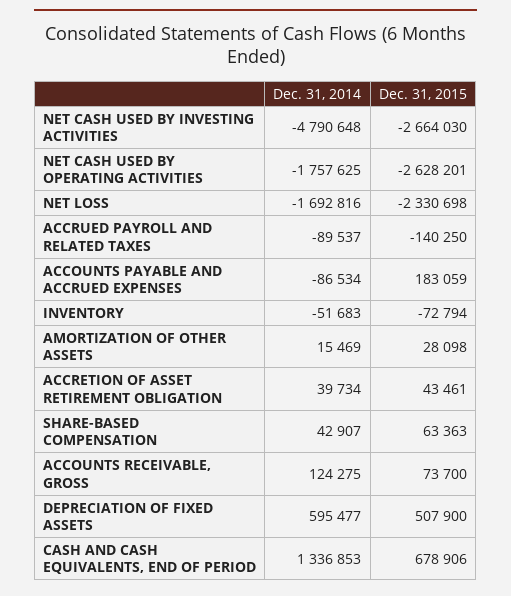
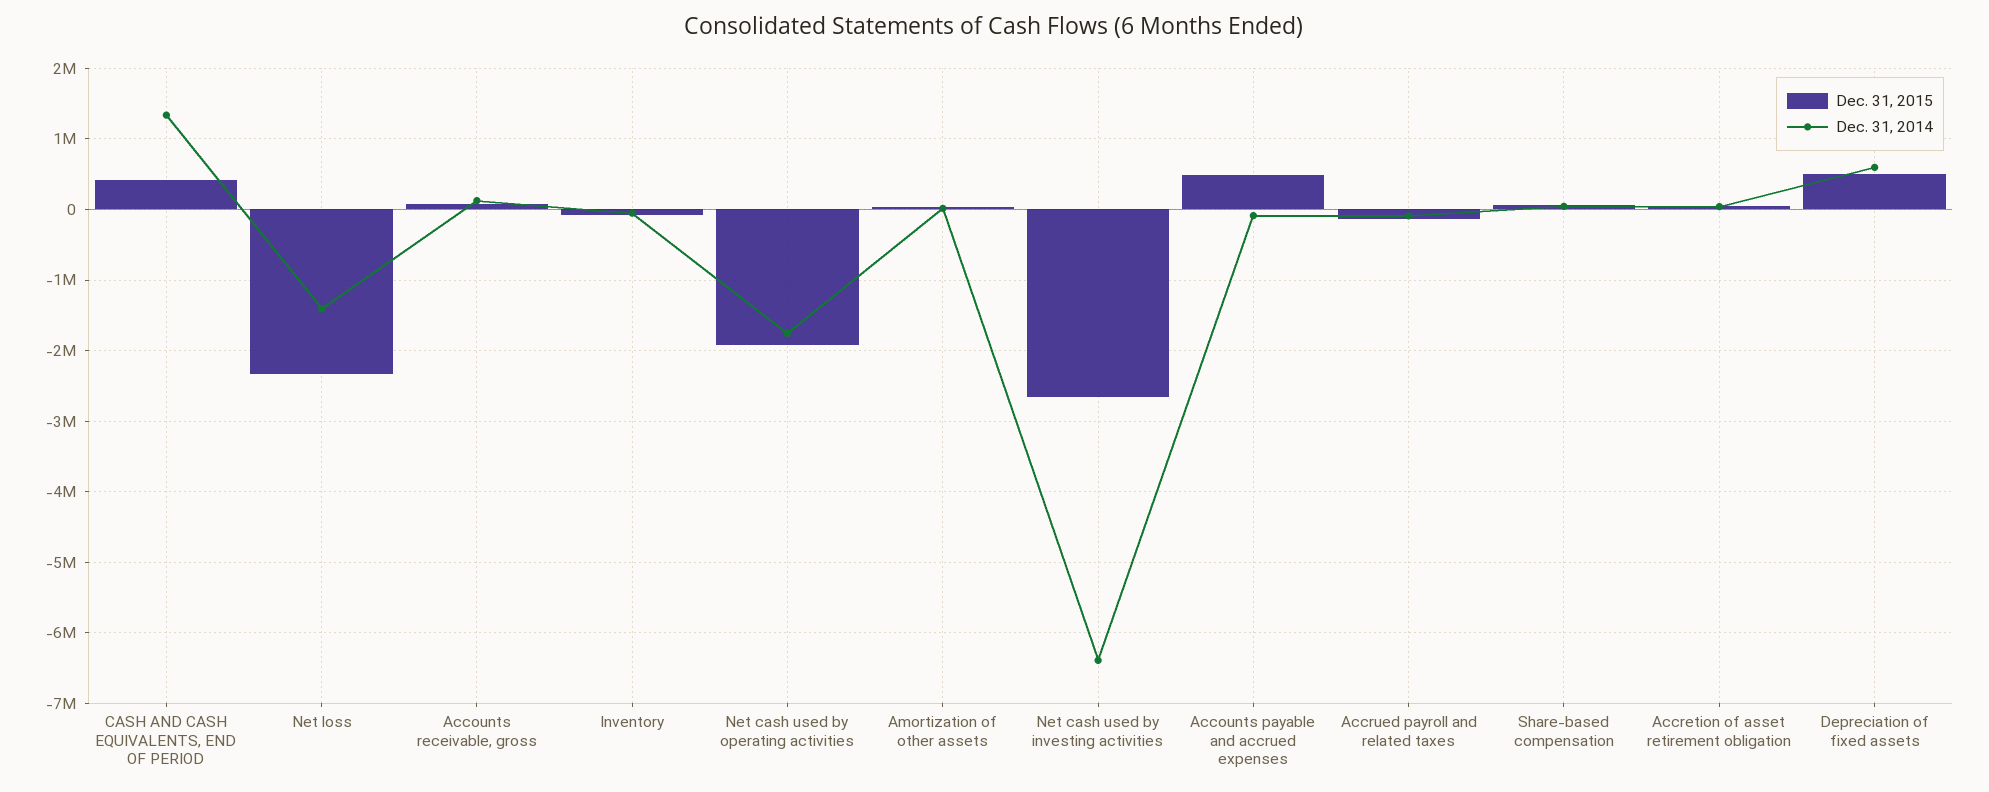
  {
    "Dec. 31, 2014": {
-     "NET CASH USED BY INVESTING ACTIVITIES": -4790648,
+     "NET CASH USED BY INVESTING ACTIVITIES": -6400000,
      "NET CASH USED BY OPERATING ACTIVITIES": -1757625,
-     "NET LOSS": -1692816,
+     "NET LOSS": -1400000,
      "ACCRUED PAYROLL AND RELATED TAXES": -89537,
      "ACCOUNTS PAYABLE AND ACCRUED EXPENSES": -86534,
      "INVENTORY": -51683,
      "AMORTIZATION OF OTHER ASSETS": 15469,
      "ACCRETION OF ASSET RETIREMENT OBLIGATION": 39734,
      "SHARE-BASED COMPENSATION": 42907,
      "ACCOUNTS RECEIVABLE, GROSS": 124275,
      "DEPRECIATION OF FIXED ASSETS": 595477,
      "CASH AND CASH EQUIVALENTS, END OF PERIOD": 1336853
    },
    "Dec. 31, 2015": {
      "NET CASH USED BY INVESTING ACTIVITIES": -2664030,
-     "NET CASH USED BY OPERATING ACTIVITIES": -2628201,
+     "NET CASH USED BY OPERATING ACTIVITIES": -1900000,
      "NET LOSS": -2330698,
      "ACCRUED PAYROLL AND RELATED TAXES": -140250,
-     "ACCOUNTS PAYABLE AND ACCRUED EXPENSES": 183059,
+     "ACCOUNTS PAYABLE AND ACCRUED EXPENSES": 500000,
      "INVENTORY": -72794,
      "AMORTIZATION OF OTHER ASSETS": 28098,
      "ACCRETION OF ASSET RETIREMENT OBLIGATION": 43461,
      "SHARE-BASED COMPENSATION": 63363,
      "ACCOUNTS RECEIVABLE, GROSS": 73700,
      "DEPRECIATION OF FIXED ASSETS": 507900,
-     "CASH AND CASH EQUIVALENTS, END OF PERIOD": 678906
+     "CASH AND CASH EQUIVALENTS, END OF PERIOD": 400000
    }
  }

